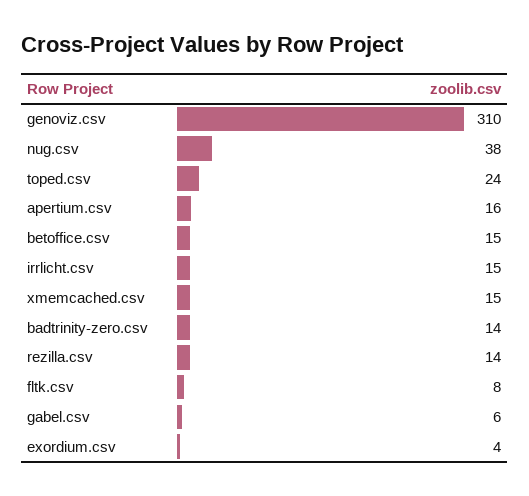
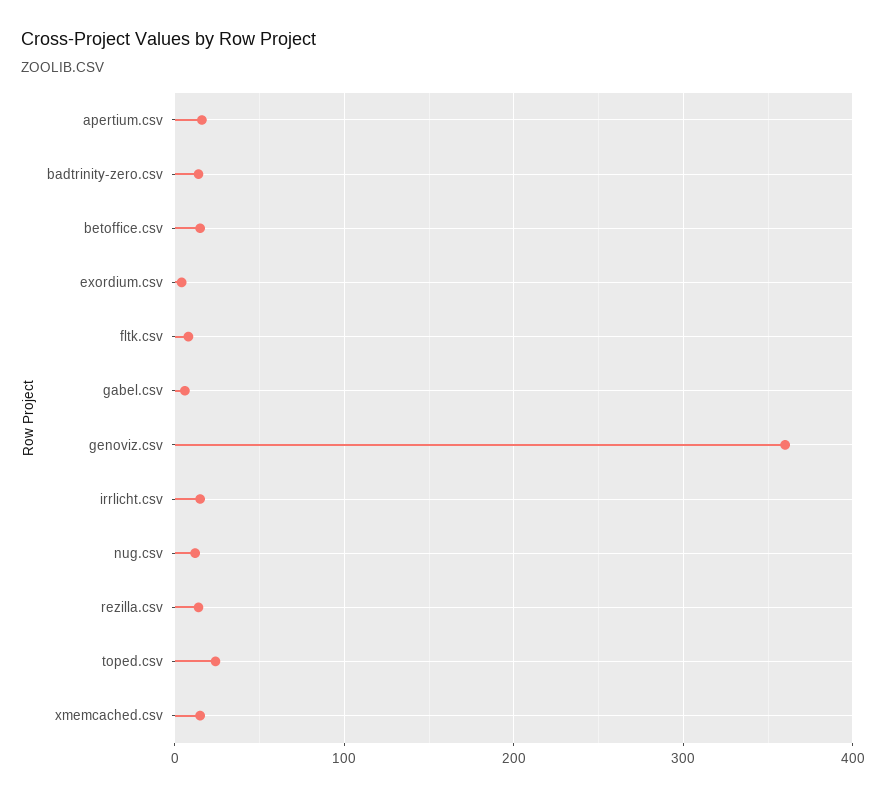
  {
-   "genoviz.csv": 310,
+   "genoviz.csv": 360,
-   "nug.csv": 38,
+   "nug.csv": 10,
    "toped.csv": 24,
    "apertium.csv": 16,
    "betoffice.csv": 15,
    "irrlicht.csv": 15,
    "xmemcached.csv": 15,
    "badtrinity-zero.csv": 14,
    "rezilla.csv": 14,
    "fltk.csv": 8,
    "gabel.csv": 6,
    "exordium.csv": 4
  }

